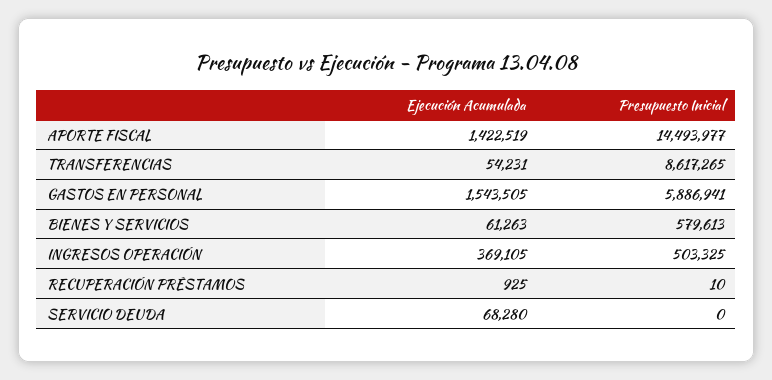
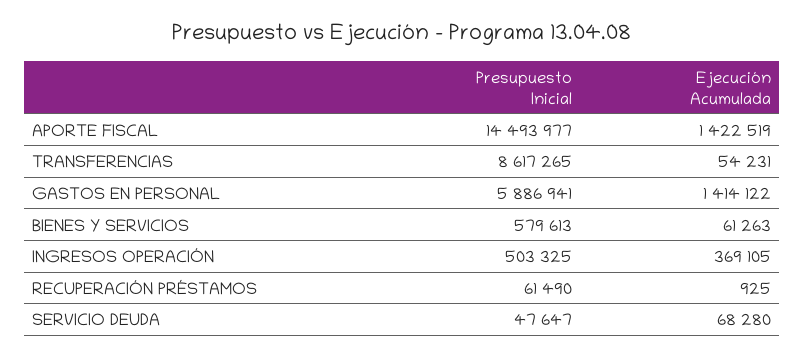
  {
    "Ejecución Acumulada": {
      "APORTE FISCAL": 1422519,
      "TRANSFERENCIAS": 54231,
-     "GASTOS EN PERSONAL": 1543505,
+     "GASTOS EN PERSONAL": 1414122,
      "BIENES Y SERVICIOS": 61263,
      "INGRESOS OPERACIÓN": 369105,
      "RECUPERACIÓN PRÉSTAMOS": 925,
      "SERVICIO DEUDA": 68280
    },
    "Presupuesto Inicial": {
      "APORTE FISCAL": 14493977,
      "TRANSFERENCIAS": 8617265,
      "GASTOS EN PERSONAL": 5886941,
      "BIENES Y SERVICIOS": 579613,
      "INGRESOS OPERACIÓN": 503325,
-     "RECUPERACIÓN PRÉSTAMOS": 10,
+     "RECUPERACIÓN PRÉSTAMOS": 61490,
-     "SERVICIO DEUDA": 0
+     "SERVICIO DEUDA": 47647
    }
  }

